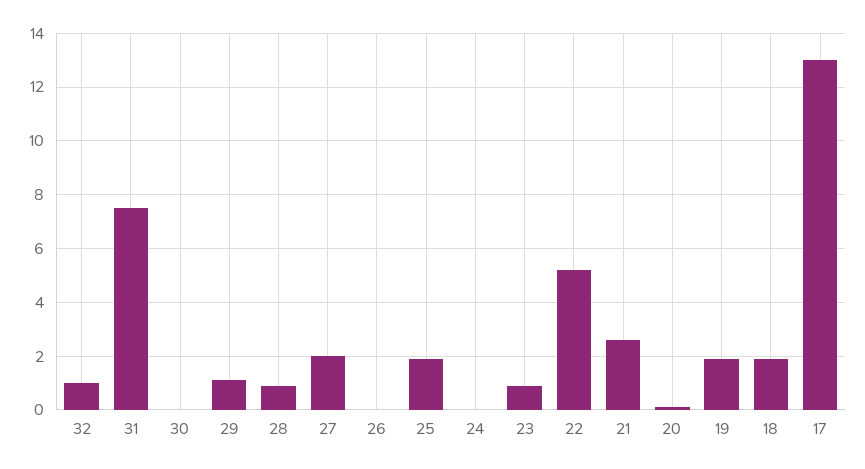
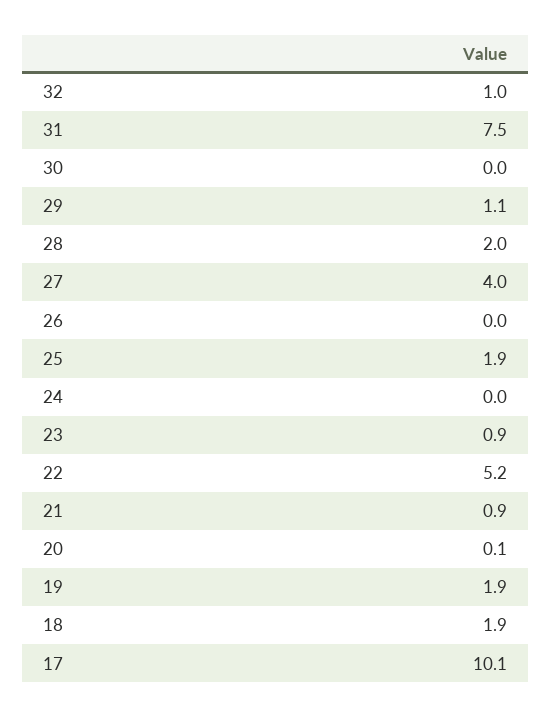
  {
    "32": 1,
    "31": 7.5,
    "30": 0,
    "29": 1.1,
-   "28": 1,
+   "28": 2,
-   "27": 2,
+   "27": 4,
    "26": 0,
    "25": 1.9,
    "24": 0,
    "23": 0.9,
    "22": 5.2,
-   "21": 2.5,
+   "21": 0.9,
    "20": 0.1,
    "19": 1.9,
    "18": 1.9,
-   "17": 13
+   "17": 10.1
  }

